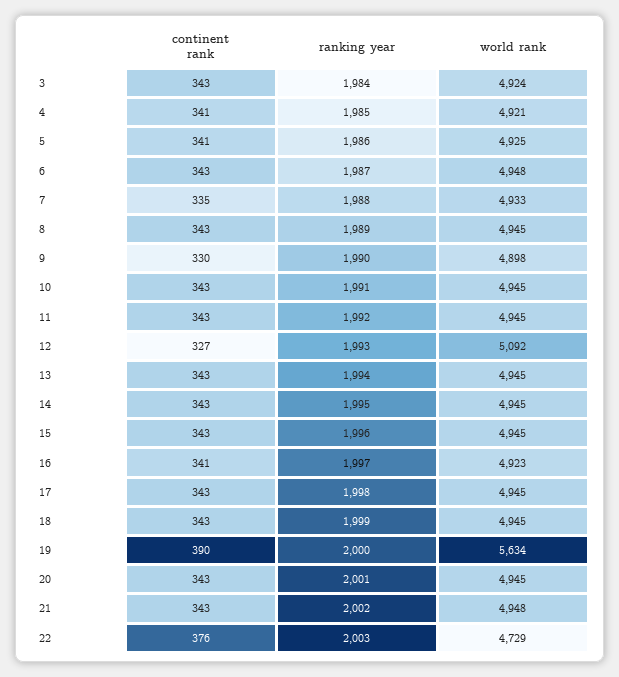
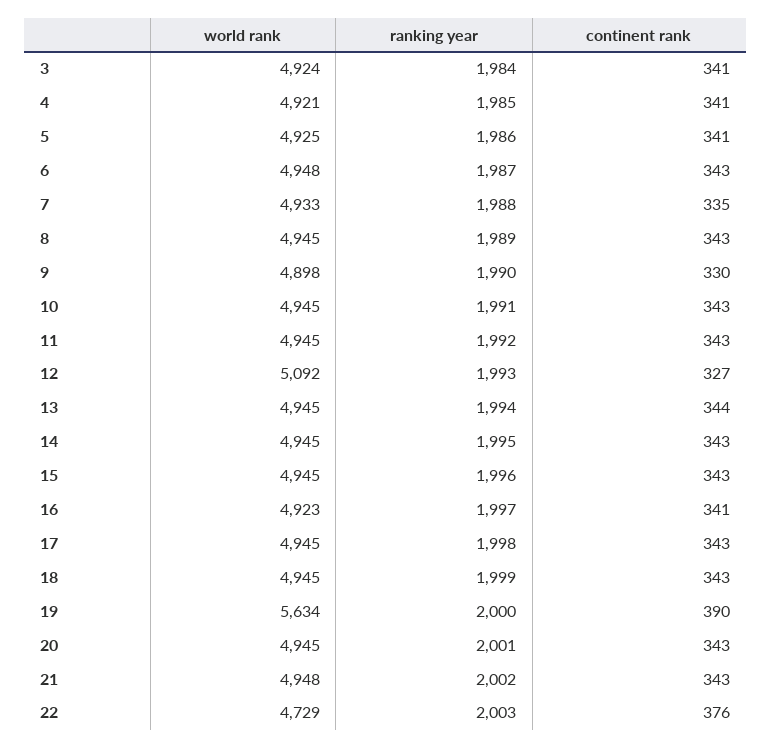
  {
    "continent rank": {
-     "3": 343,
+     "3": 341,
      "4": 341,
      "5": 341,
      "6": 343,
      "7": 335,
      "8": 343,
      "9": 330,
      "10": 343,
      "11": 343,
      "12": 327,
-     "13": 343,
+     "13": 344,
      "14": 343,
      "15": 343,
      "16": 341,
      "17": 343,
      "18": 343,
      "19": 390,
      "20": 343,
      "21": 343,
      "22": 376
    },
    "ranking year": {
      "3": 1984,
      "4": 1985,
      "5": 1986,
      "6": 1987,
      "7": 1988,
      "8": 1989,
      "9": 1990,
      "10": 1991,
      "11": 1992,
      "12": 1993,
      "13": 1994,
      "14": 1995,
      "15": 1996,
      "16": 1997,
      "17": 1998,
      "18": 1999,
      "19": 2000,
      "20": 2001,
      "21": 2002,
      "22": 2003
    },
    "world rank": {
      "3": 4924,
      "4": 4921,
      "5": 4925,
      "6": 4948,
      "7": 4933,
      "8": 4945,
      "9": 4898,
      "10": 4945,
      "11": 4945,
      "12": 5092,
      "13": 4945,
      "14": 4945,
      "15": 4945,
      "16": 4923,
      "17": 4945,
      "18": 4945,
      "19": 5634,
      "20": 4945,
      "21": 4948,
      "22": 4729
    }
  }

